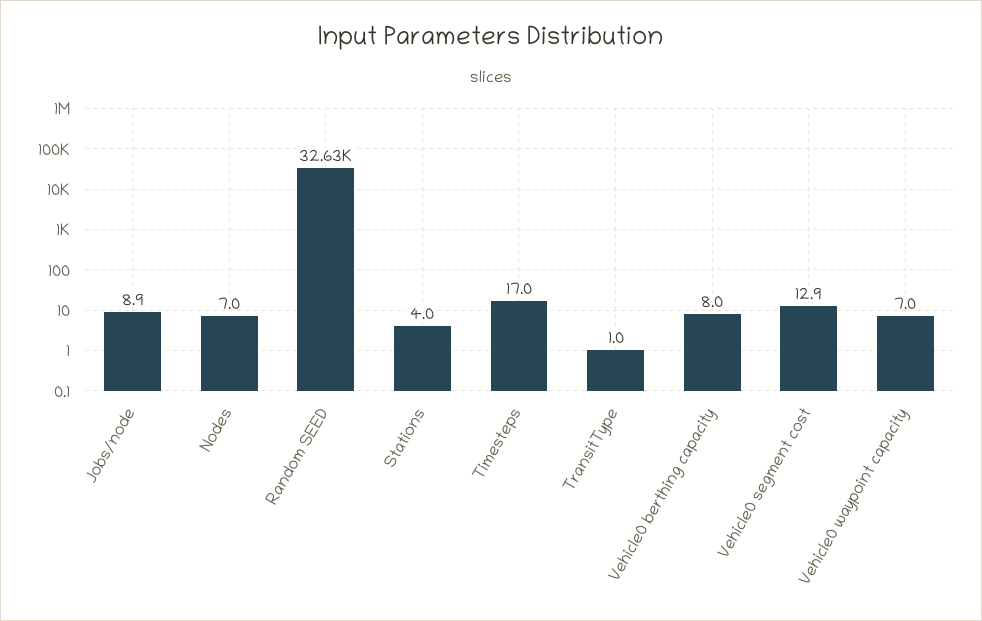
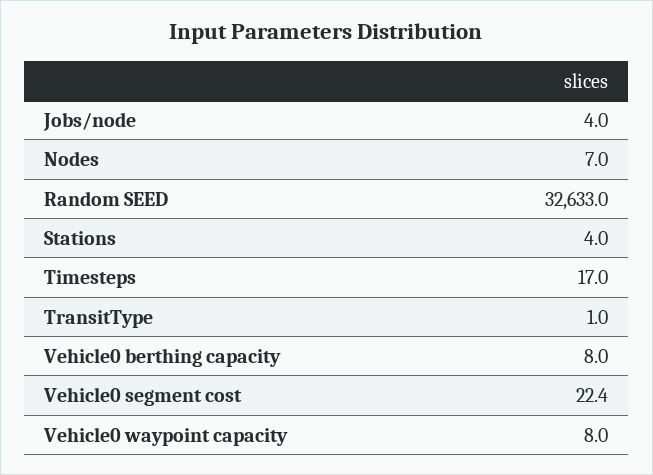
  {
-   "Jobs/node": 8.9,
+   "Jobs/node": 4,
    "Nodes": 7,
    "Random SEED": 32633,
    "Stations": 4,
    "Timesteps": 17,
    "TransitType": 1,
    "Vehicle0 berthing capacity": 8,
-   "Vehicle0 segment cost": 12.9,
+   "Vehicle0 segment cost": 22.4,
-   "Vehicle0 waypoint capacity": 7
+   "Vehicle0 waypoint capacity": 8
  }

